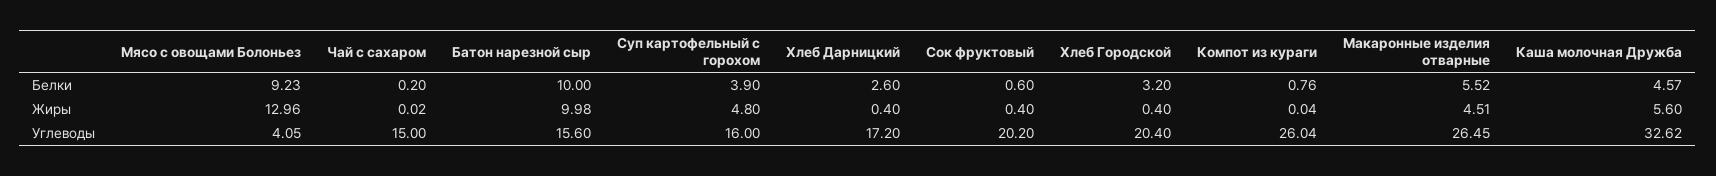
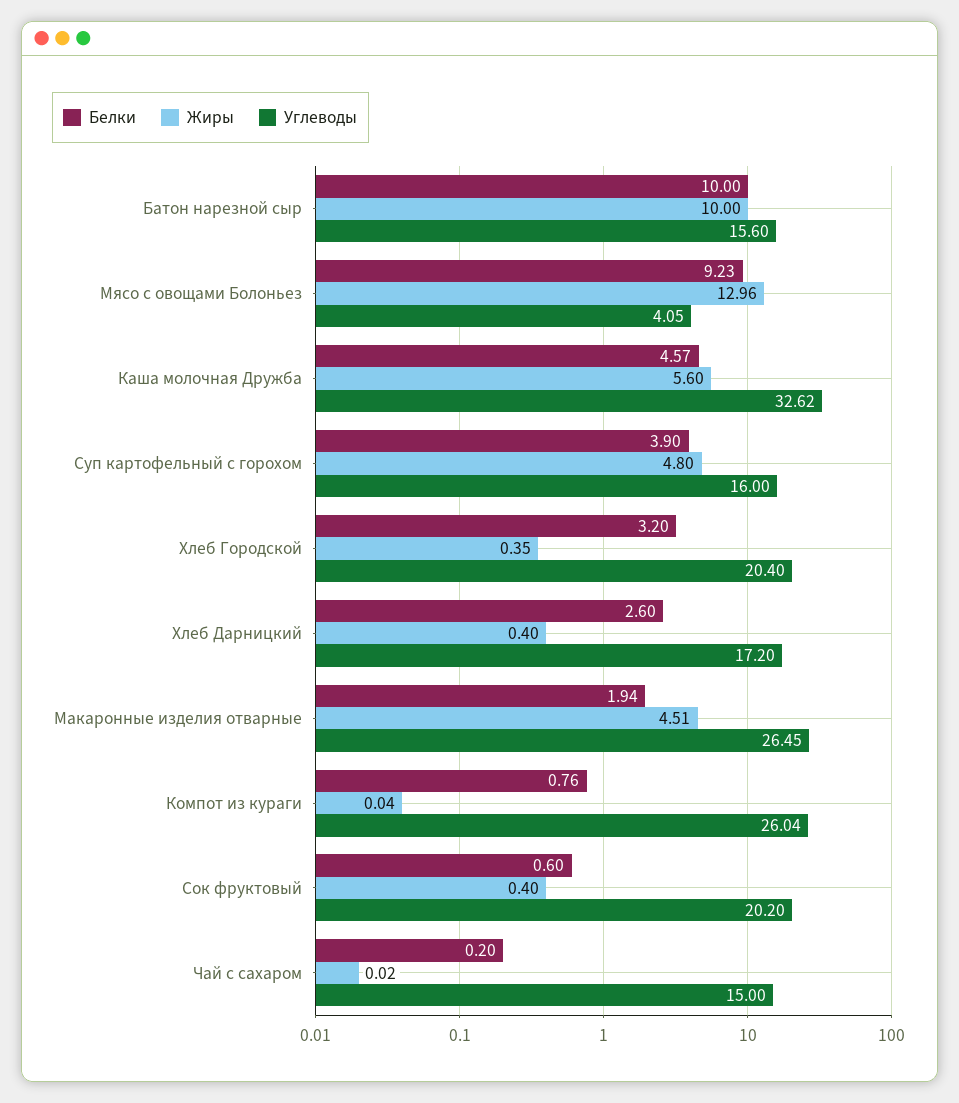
  {
    "Белки": {
      "Мясо с овощами Болоньез": 9.23,
      "Чай с сахаром": 0.2,
      "Батон нарезной сыр": 10,
      "Суп картофельный с горохом": 3.9,
      "Хлеб Дарницкий": 2.6,
      "Сок фруктовый": 0.6,
      "Хлеб Городской": 3.2,
      "Компот из кураги": 0.76,
-     "Макаронные изделия отварные": 5.52,
+     "Макаронные изделия отварные": 1.94,
      "Каша молочная Дружба": 4.57
    },
    "Жиры": {
      "Мясо с овощами Болоньез": 12.96,
      "Чай с сахаром": 0.02,
-     "Батон нарезной сыр": 9.98,
+     "Батон нарезной сыр": 10,
      "Суп картофельный с горохом": 4.8,
      "Хлеб Дарницкий": 0.4,
      "Сок фруктовый": 0.4,
-     "Хлеб Городской": 0.4,
+     "Хлеб Городской": 0.35,
      "Компот из кураги": 0.04,
      "Макаронные изделия отварные": 4.51,
      "Каша молочная Дружба": 5.6
    },
    "Углеводы": {
      "Мясо с овощами Болоньез": 4.05,
      "Чай с сахаром": 15,
      "Батон нарезной сыр": 15.6,
      "Суп картофельный с горохом": 16,
      "Хлеб Дарницкий": 17.2,
      "Сок фруктовый": 20.2,
      "Хлеб Городской": 20.4,
      "Компот из кураги": 26.04,
      "Макаронные изделия отварные": 26.45,
      "Каша молочная Дружба": 32.62
    }
  }

